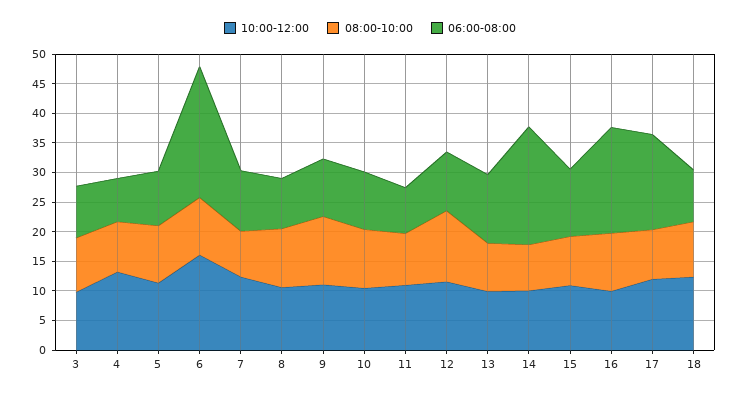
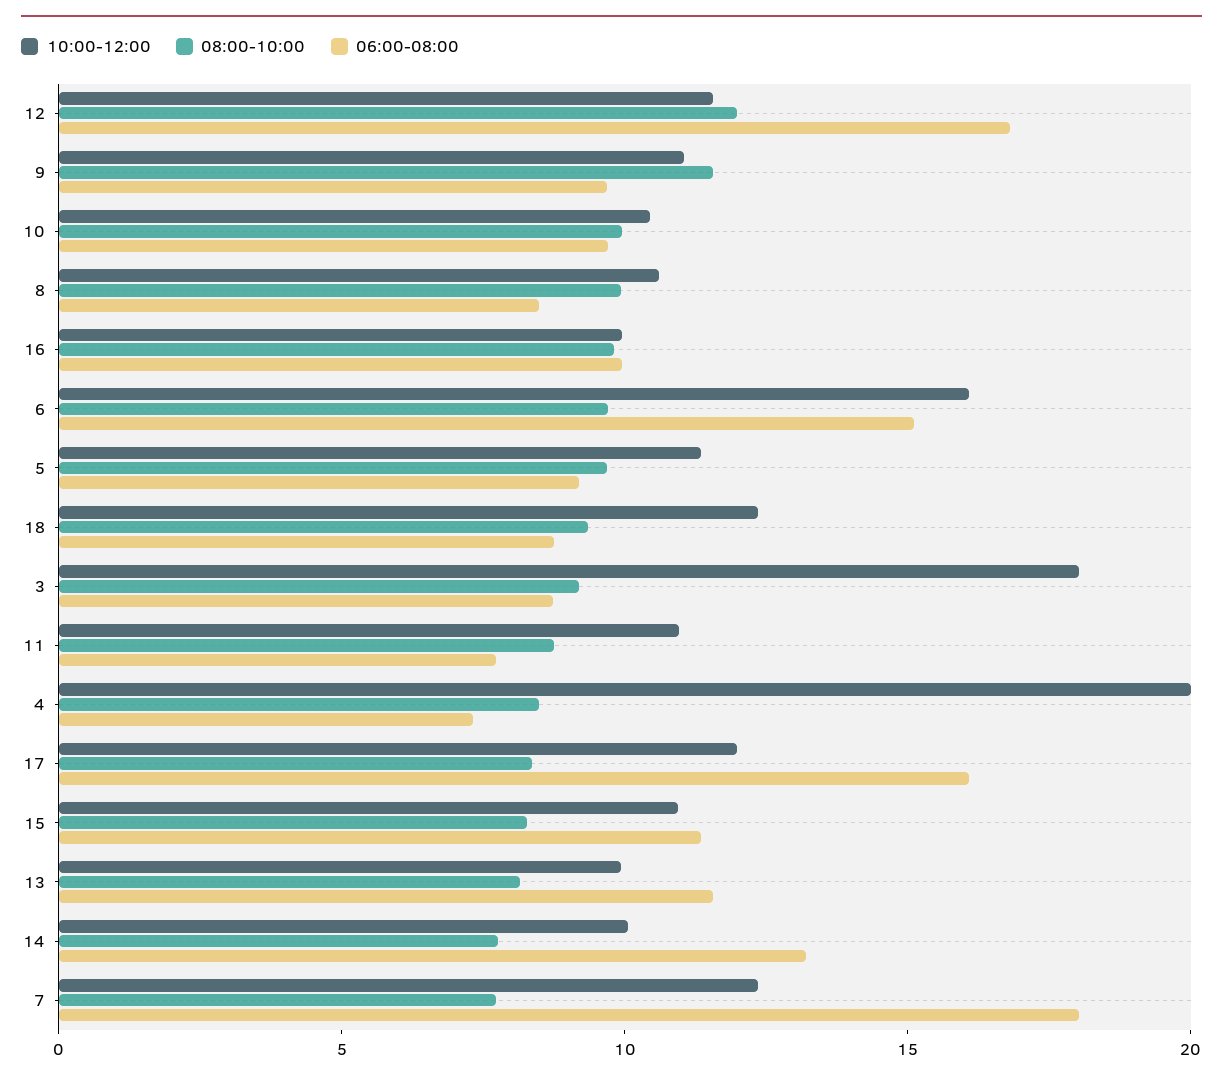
  {
    "10:00-12:00": {
-     "3": 10,
+     "3": 18,
-     "4": 12.5,
+     "4": 20,
      "5": 11,
      "6": 16,
      "7": 12,
      "8": 11,
      "9": 11,
      "10": 10,
      "11": 11,
      "12": 12,
      "13": 10,
      "14": 10,
      "15": 11,
      "16": 10,
      "17": 12,
      "18": 12
    },
    "08:00-10:00": {
      "3": 9,
      "4": 8,
      "5": 10,
      "6": 10,
      "7": 8,
      "8": 10,
      "9": 12,
      "10": 10,
      "11": 9,
      "12": 12,
      "13": 8,
      "14": 8,
      "15": 8,
      "16": 10,
      "17": 8,
      "18": 9
    },
    "06:00-08:00": {
      "3": 9,
      "4": 7,
      "5": 9,
-     "6": 22.5,
+     "6": 15,
-     "7": 10,
+     "7": 18,
      "8": 8,
      "9": 10,
      "10": 10,
      "11": 8,
-     "12": 10,
+     "12": 17,
      "13": 12,
-     "14": 20,
+     "14": 13,
      "15": 11,
-     "16": 17.5,
+     "16": 10,
      "17": 16,
      "18": 9
    }
  }

